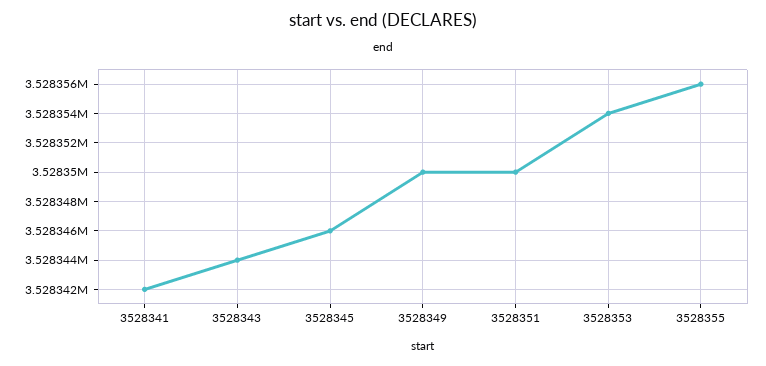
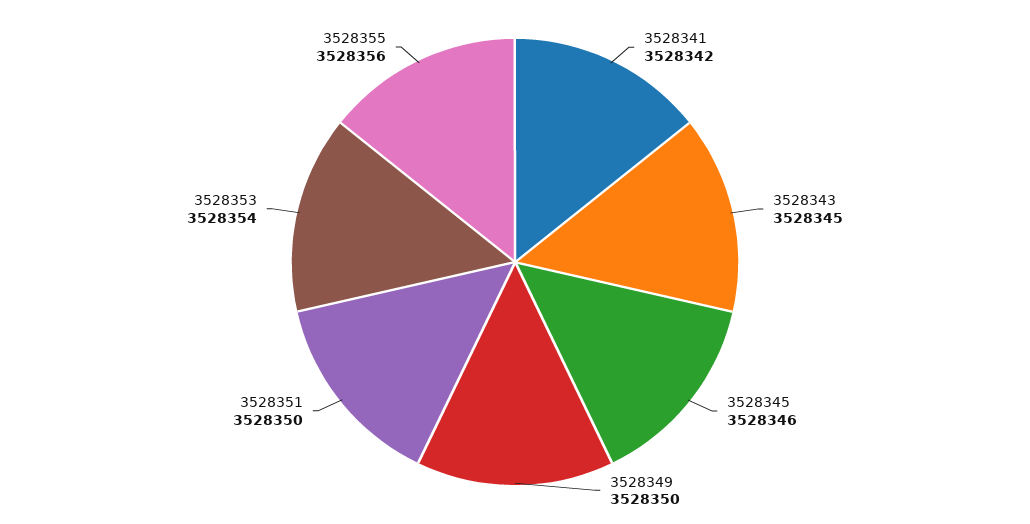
  {
    "3528341": 3528342,
-   "3528343": 3528344,
+   "3528343": 3528345,
    "3528345": 3528346,
    "3528349": 3528350,
    "3528351": 3528350,
    "3528353": 3528354,
    "3528355": 3528356
  }

